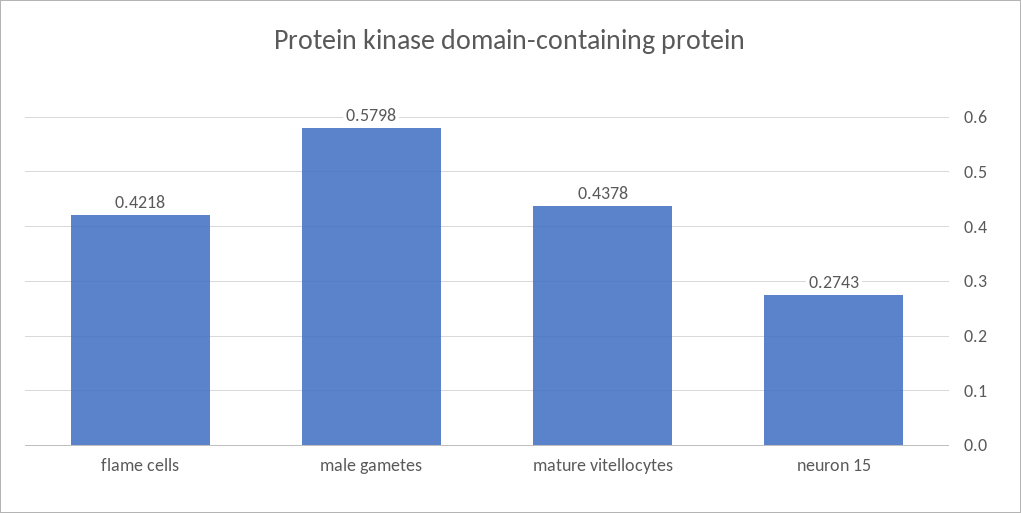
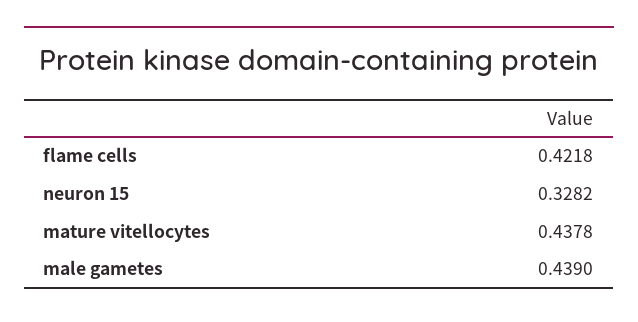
  {
    "flame cells": 0.4218,
-   "male gametes": 0.5798,
+   "male gametes": 0.439,
    "mature vitellocytes": 0.4378,
-   "neuron 15": 0.2743
+   "neuron 15": 0.3282
  }

